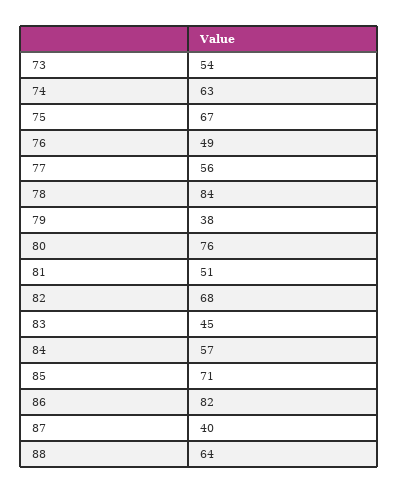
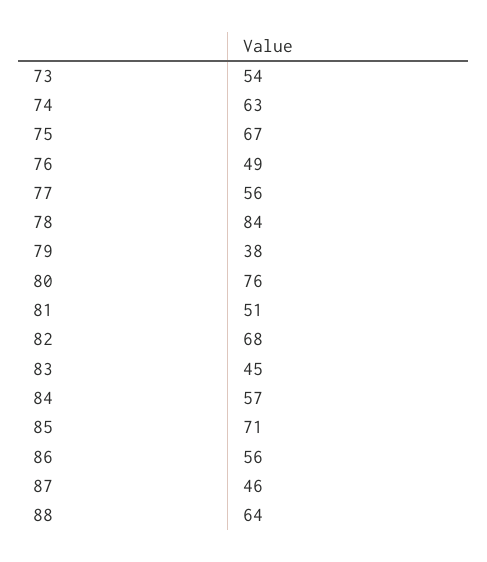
  {
    "73": 54,
    "74": 63,
    "75": 67,
    "76": 49,
    "77": 56,
    "78": 84,
    "79": 38,
    "80": 76,
    "81": 51,
    "82": 68,
    "83": 45,
    "84": 57,
    "85": 71,
-   "86": 82,
+   "86": 56,
-   "87": 40,
+   "87": 46,
    "88": 64
  }

